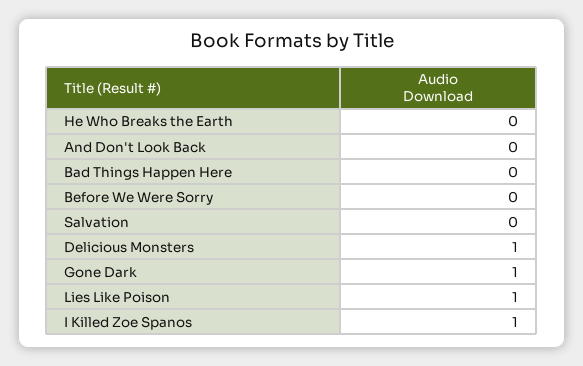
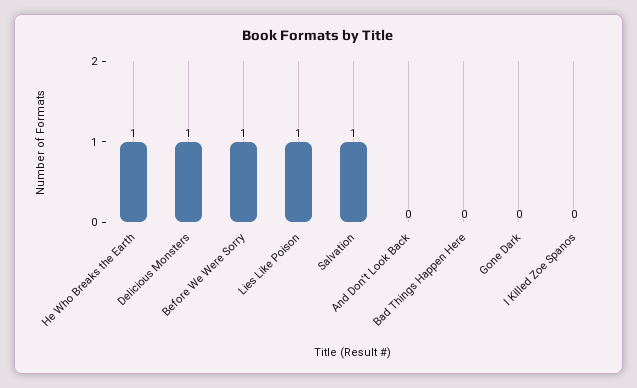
  {
-   "He Who Breaks the Earth": 0,
+   "He Who Breaks the Earth": 1,
    "And Don't Look Back": 0,
    "Bad Things Happen Here": 0,
-   "Before We Were Sorry": 0,
+   "Before We Were Sorry": 1,
-   "Salvation": 0,
+   "Salvation": 1,
    "Delicious Monsters": 1,
-   "Gone Dark": 1,
+   "Gone Dark": 0,
    "Lies Like Poison": 1,
-   "I Killed Zoe Spanos": 1
+   "I Killed Zoe Spanos": 0
  }

